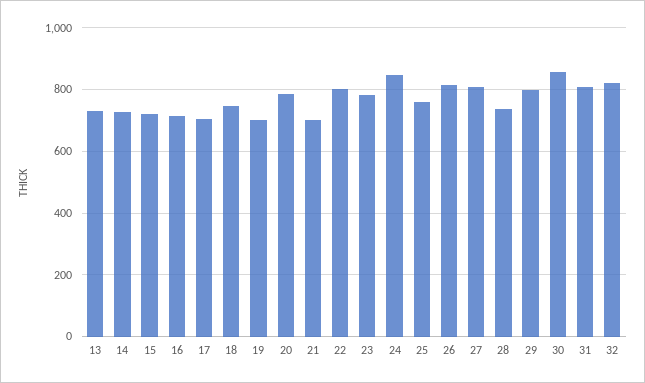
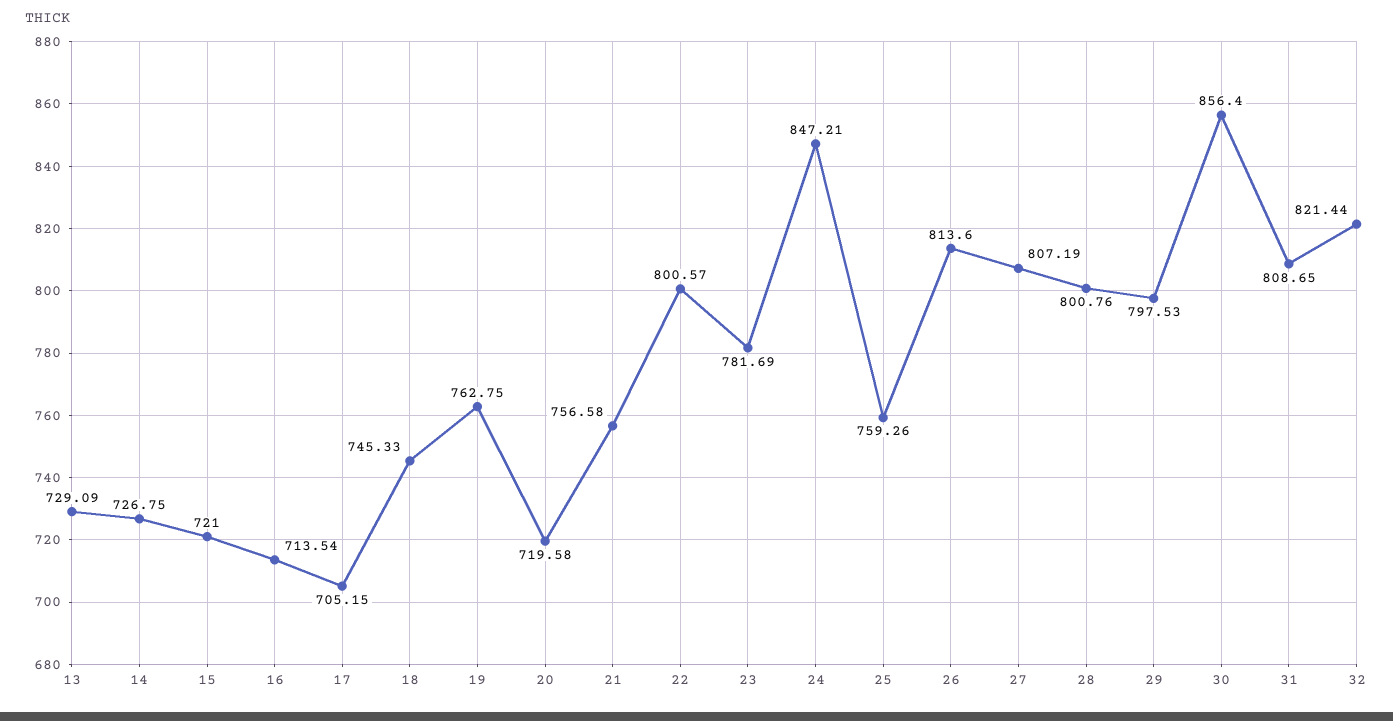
  {
    "13": 729.09,
    "14": 726.75,
    "15": 721,
    "16": 713.54,
    "17": 705.15,
    "18": 745.33,
-   "19": 700,
+   "19": 762.75,
-   "20": 780,
+   "20": 719.58,
-   "21": 700,
+   "21": 756.58,
    "22": 800.57,
    "23": 781.69,
    "24": 847.21,
    "25": 759.26,
    "26": 813.6,
    "27": 807.19,
-   "28": 740,
+   "28": 800.76,
    "29": 797.53,
    "30": 856.4,
    "31": 808.65,
    "32": 821.44
  }

